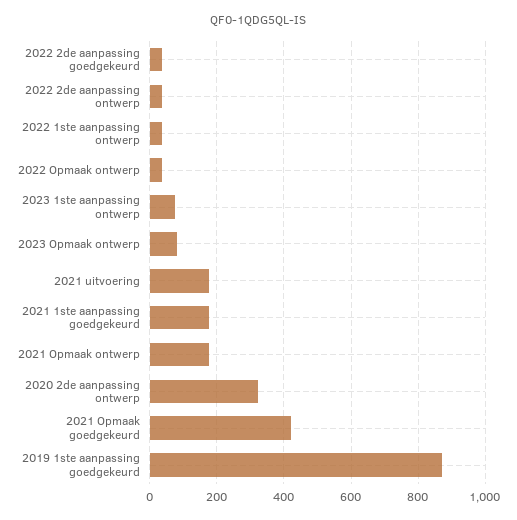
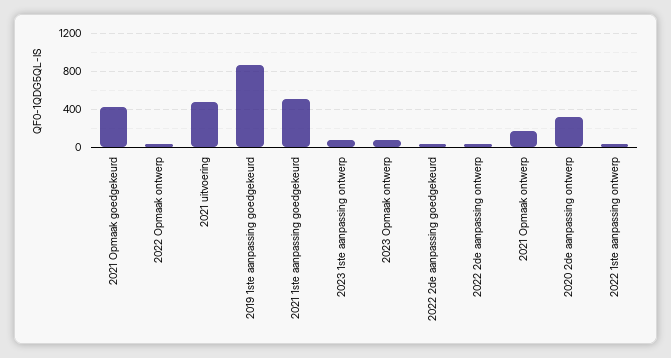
  {
    "2022 2de aanpassing goedgekeurd": 40,
    "2022 2de aanpassing ontwerp": 40,
    "2022 1ste aanpassing ontwerp": 40,
    "2022 Opmaak ontwerp": 40,
    "2023 1ste aanpassing ontwerp": 80,
    "2023 Opmaak ontwerp": 80,
-   "2021 uitvoering": 180,
+   "2021 uitvoering": 500,
-   "2021 1ste aanpassing goedgekeurd": 180,
+   "2021 1ste aanpassing goedgekeurd": 500,
    "2021 Opmaak ontwerp": 180,
    "2020 2de aanpassing ontwerp": 320,
    "2021 Opmaak goedgekeurd": 420,
    "2019 1ste aanpassing goedgekeurd": 880
  }

